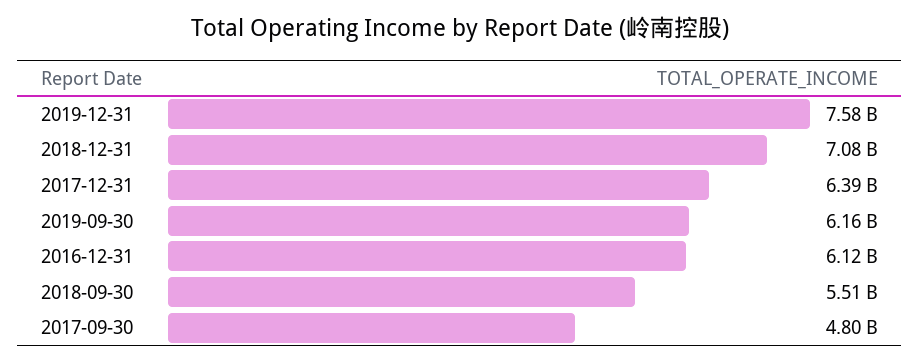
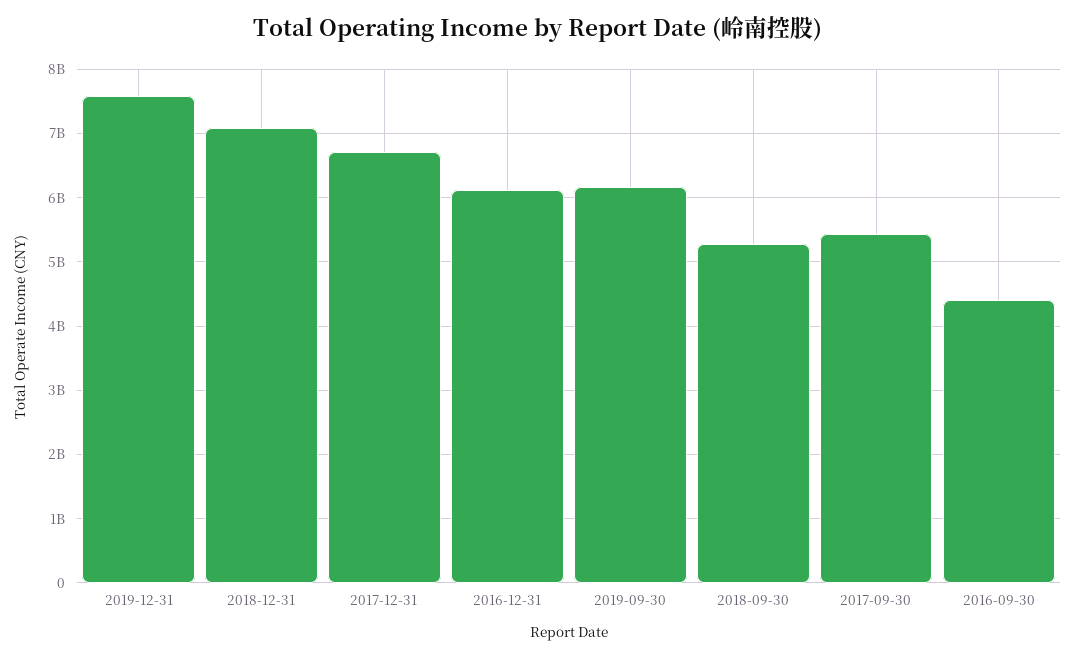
  {
    "2019-12-31": 7580000000,
    "2018-12-31": 7080000000,
-   "2017-12-31": 6390000000,
+   "2017-12-31": 6700000000,
    "2019-09-30": 6160000000,
    "2016-12-31": 6120000000,
-   "2018-09-30": 5510000000,
+   "2018-09-30": 5300000000,
-   "2017-09-30": 4800000000
+   "2017-09-30": 5400000000,
+   "2016-09-30": 4400000000
  }

